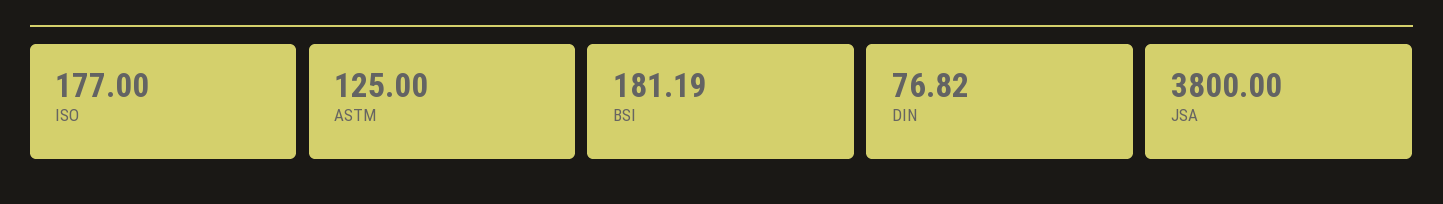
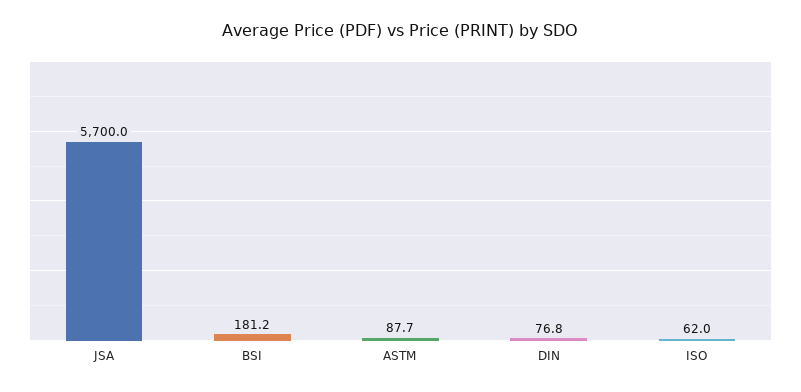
  {
-   "ISO": 177,
+   "ISO": 62,
-   "ASTM": 125,
+   "ASTM": 87.7,
    "BSI": 181.19,
    "DIN": 76.82,
-   "JSA": 3800
+   "JSA": 5700
  }

